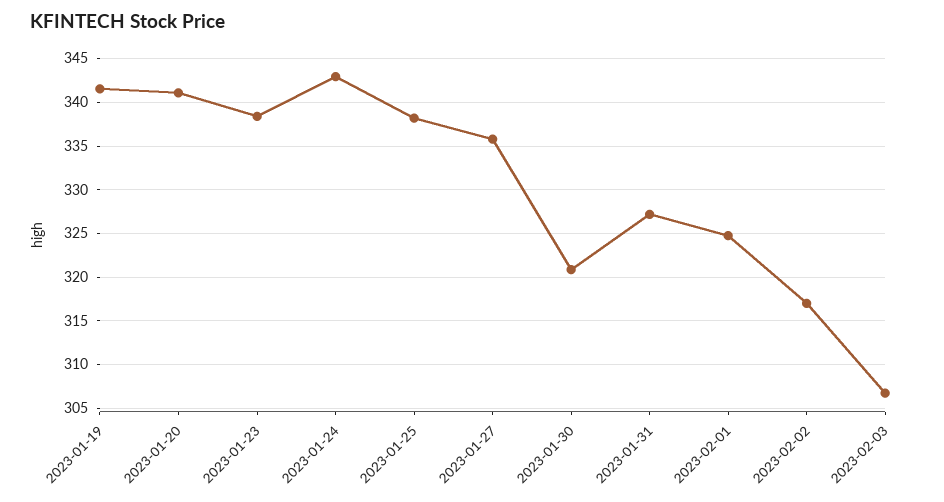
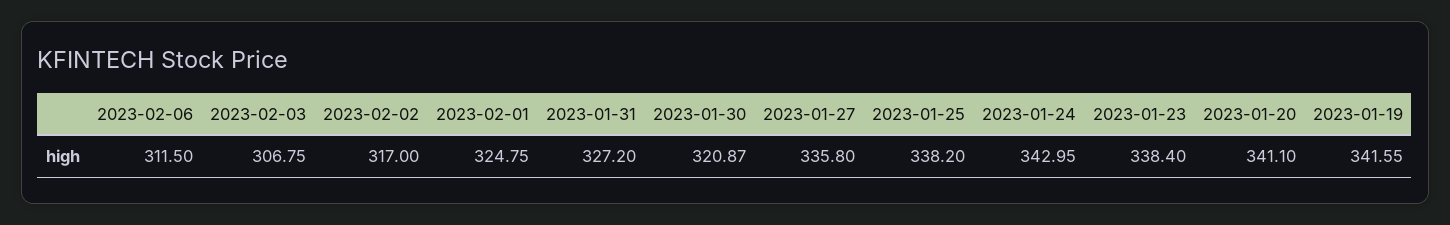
  {
    "2023-01-19": 341.55,
    "2023-01-20": 341.1,
    "2023-01-23": 338.4,
    "2023-01-24": 342.95,
    "2023-01-25": 338.2,
    "2023-01-27": 335.8,
    "2023-01-30": 320.87,
    "2023-01-31": 327.2,
    "2023-02-01": 324.75,
    "2023-02-02": 317,
-   "2023-02-03": 306.75
+   "2023-02-03": 306.75,
+   "2023-02-06": 311.5
  }

